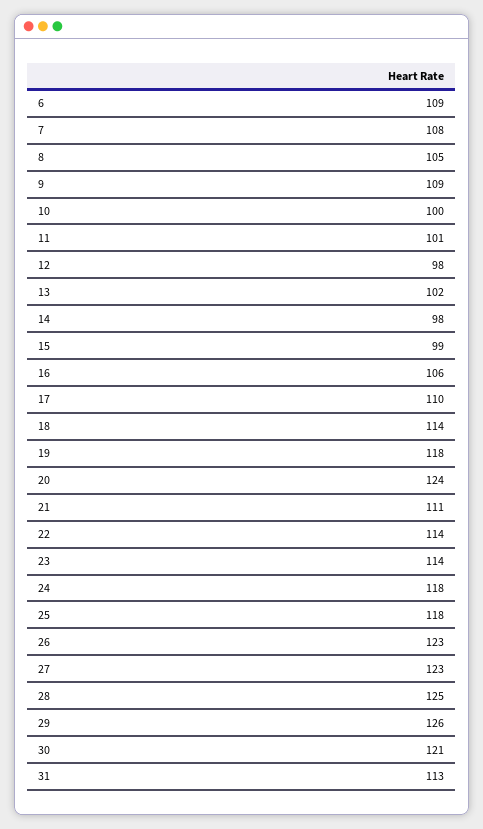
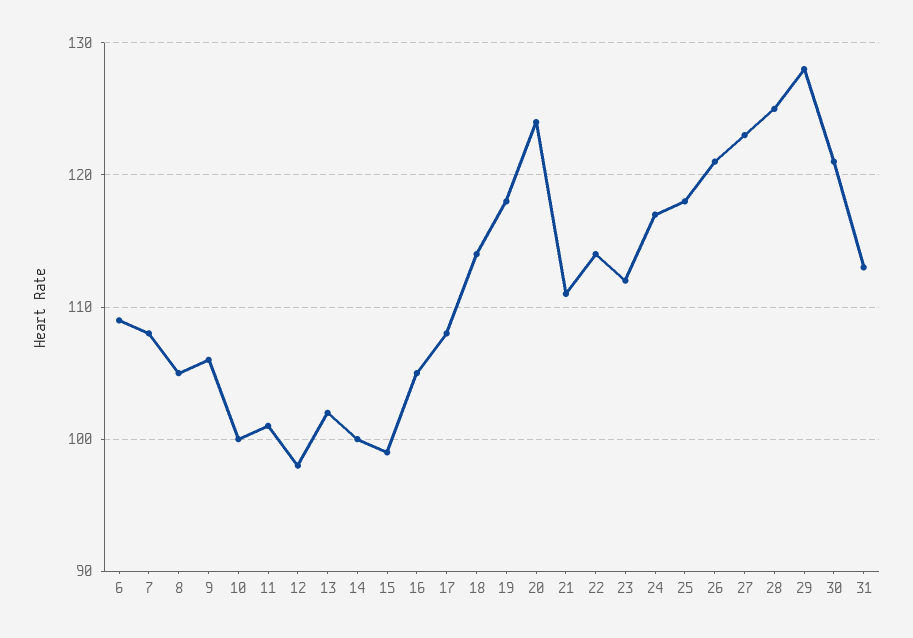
  {
    "6": 109,
    "7": 108,
    "8": 105,
-   "9": 109,
+   "9": 106,
    "10": 100,
    "11": 101,
    "12": 98,
    "13": 102,
-   "14": 98,
+   "14": 100,
    "15": 99,
-   "16": 106,
+   "16": 105,
-   "17": 110,
+   "17": 108,
    "18": 114,
    "19": 118,
    "20": 124,
    "21": 111,
    "22": 114,
-   "23": 114,
+   "23": 112,
-   "24": 118,
+   "24": 117,
    "25": 118,
-   "26": 123,
+   "26": 121,
    "27": 123,
    "28": 125,
-   "29": 126,
+   "29": 128,
    "30": 121,
    "31": 113
  }

